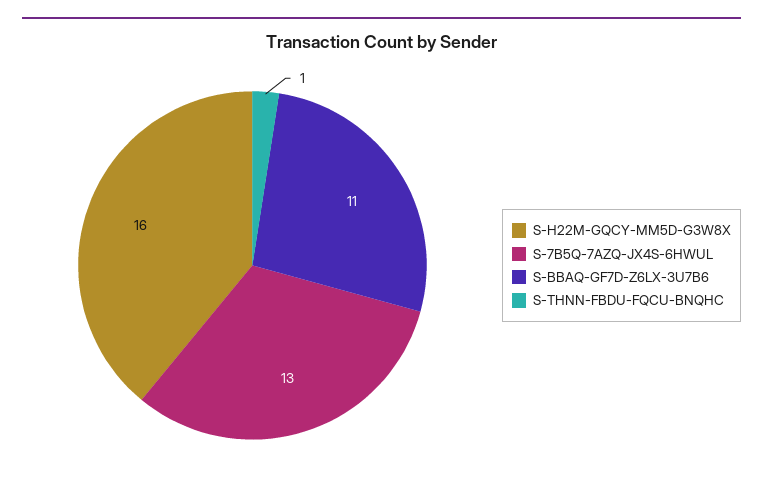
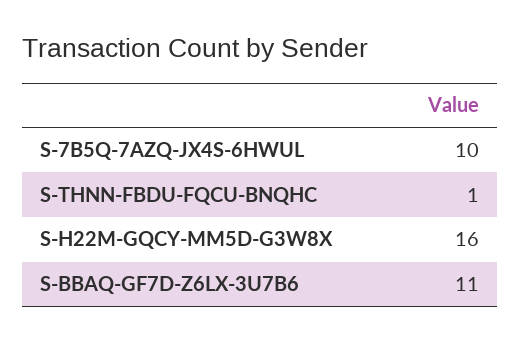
  {
    "S-H22M-GQCY-MM5D-G3W8X": 16,
-   "S-7B5Q-7AZQ-JX4S-6HWUL": 13,
+   "S-7B5Q-7AZQ-JX4S-6HWUL": 10,
    "S-BBAQ-GF7D-Z6LX-3U7B6": 11,
    "S-THNN-FBDU-FQCU-BNQHC": 1
  }

